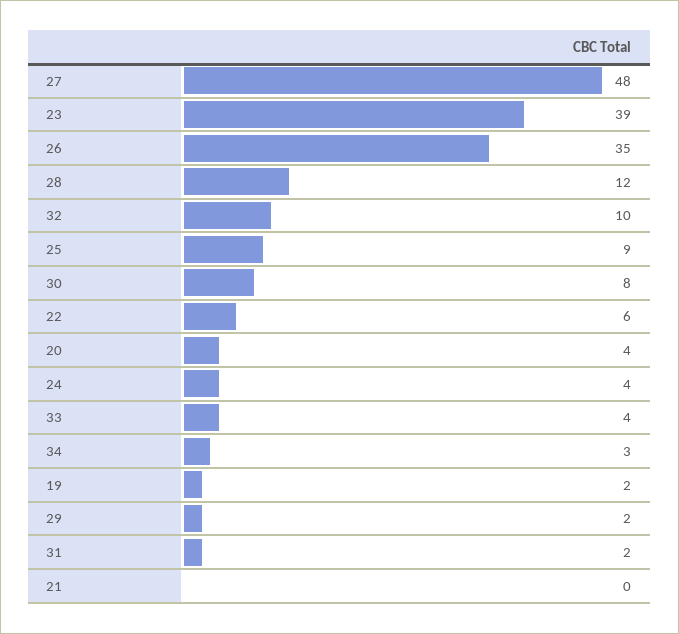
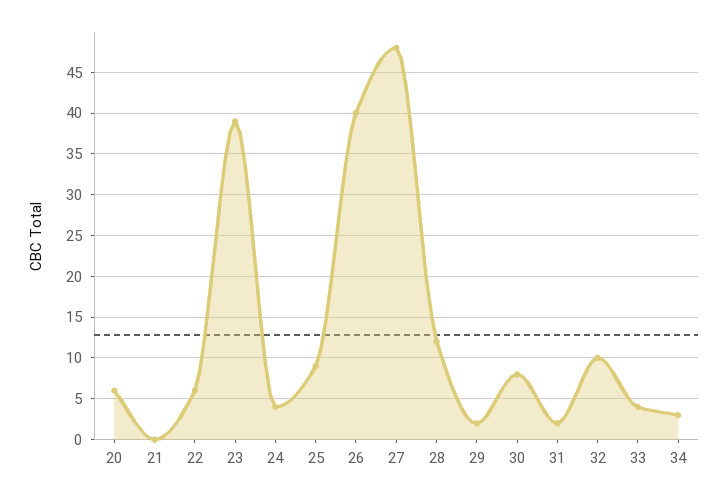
  {
    "27": 48,
    "23": 39,
-   "26": 35,
+   "26": 40,
    "28": 12,
    "32": 10,
    "25": 9,
    "30": 8,
    "22": 6,
-   "20": 4,
+   "20": 6,
    "24": 4,
    "33": 4,
    "34": 3,
-   "19": 2,
    "29": 2,
    "31": 2,
    "21": 0
  }

